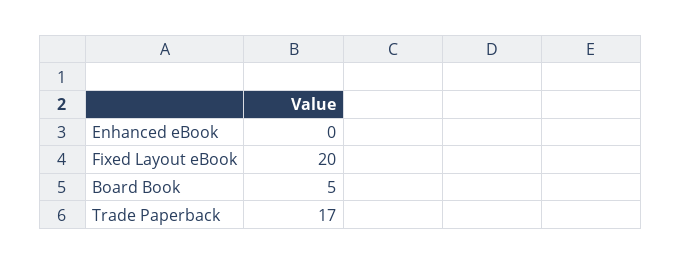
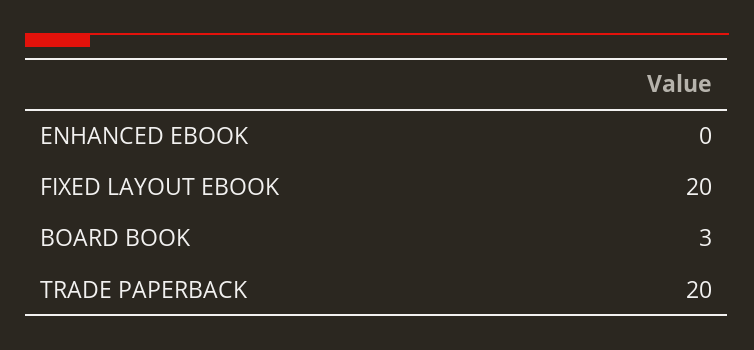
  {
    "Enhanced eBook": 0,
    "Fixed Layout eBook": 20,
-   "Board Book": 5,
+   "Board Book": 3,
-   "Trade Paperback": 17
+   "Trade Paperback": 20
  }

